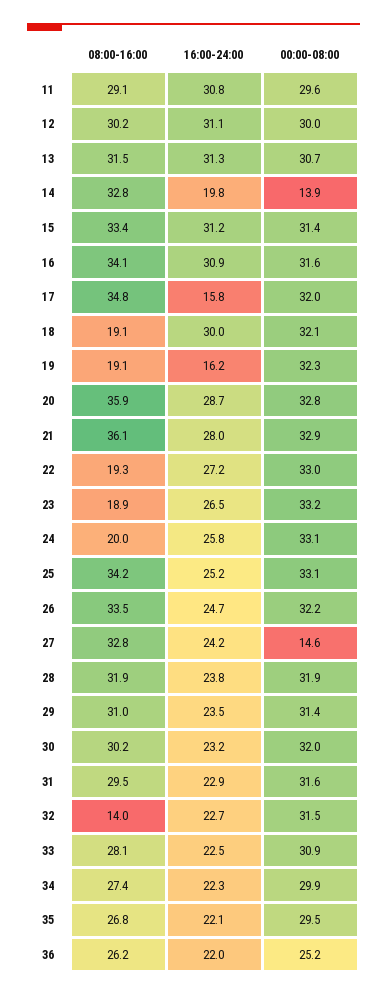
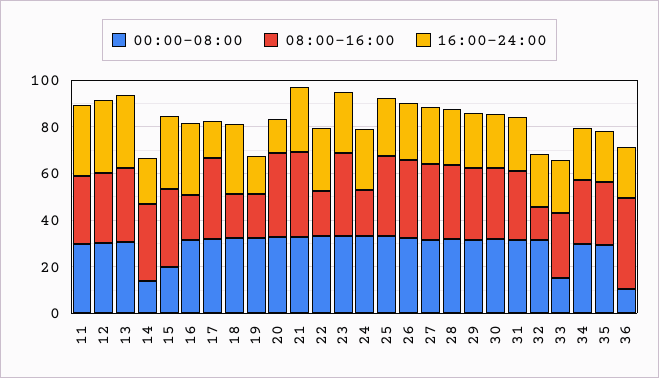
  {
    "08:00-16:00": {
      "11": 29.1,
      "12": 30.2,
      "13": 31.5,
      "14": 32.8,
      "15": 33.4,
-     "16": 34.1,
+     "16": 20,
      "17": 34.8,
      "18": 19.1,
      "19": 19.1,
      "20": 35.9,
      "21": 36.1,
      "22": 19.3,
-     "23": 18.9,
+     "23": 35,
      "24": 20,
      "25": 34.2,
      "26": 33.5,
      "27": 32.8,
      "28": 31.9,
      "29": 31,
      "30": 30.2,
      "31": 29.5,
      "32": 14,
      "33": 28.1,
      "34": 27.4,
      "35": 26.8,
-     "36": 26.2
+     "36": 40
    },
    "16:00-24:00": {
      "11": 30.8,
      "12": 31.1,
      "13": 31.3,
      "14": 19.8,
      "15": 31.2,
      "16": 30.9,
      "17": 15.8,
      "18": 30,
      "19": 16.2,
-     "20": 28.7,
+     "20": 15,
      "21": 28,
      "22": 27.2,
      "23": 26.5,
      "24": 25.8,
      "25": 25.2,
      "26": 24.7,
      "27": 24.2,
      "28": 23.8,
      "29": 23.5,
      "30": 23.2,
      "31": 22.9,
      "32": 22.7,
      "33": 22.5,
      "34": 22.3,
      "35": 22.1,
      "36": 22
    },
    "00:00-08:00": {
      "11": 29.6,
      "12": 30,
      "13": 30.7,
      "14": 13.9,
-     "15": 31.4,
+     "15": 20,
      "16": 31.6,
      "17": 32,
      "18": 32.1,
      "19": 32.3,
      "20": 32.8,
      "21": 32.9,
      "22": 33,
      "23": 33.2,
      "24": 33.1,
      "25": 33.1,
      "26": 32.2,
-     "27": 14.6,
+     "27": 30,
      "28": 31.9,
      "29": 31.4,
      "30": 32,
      "31": 31.6,
      "32": 31.5,
-     "33": 30.9,
+     "33": 15,
      "34": 29.9,
      "35": 29.5,
-     "36": 25.2
+     "36": 10
    }
  }

